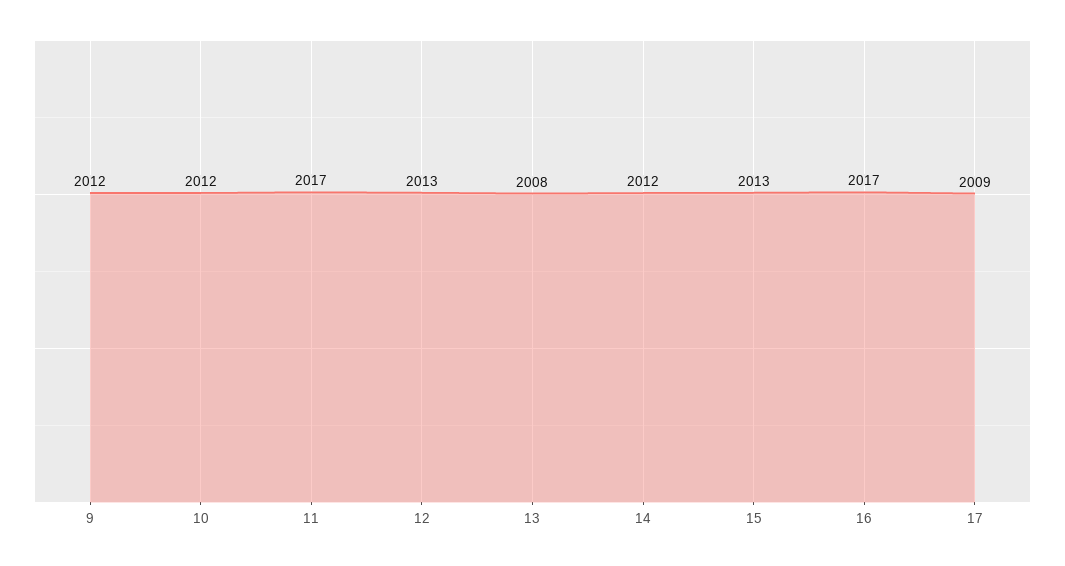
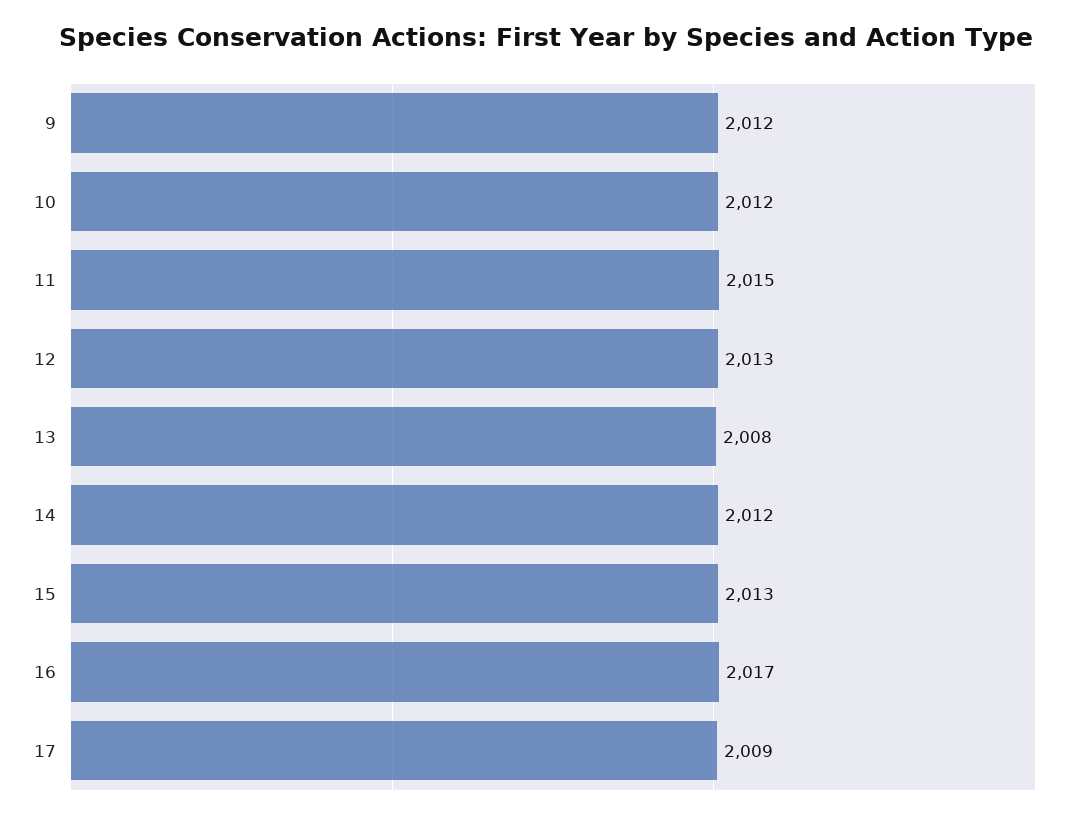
  {
    "9": 2012,
    "10": 2012,
-   "11": 2017,
+   "11": 2015,
    "12": 2013,
    "13": 2008,
    "14": 2012,
    "15": 2013,
    "16": 2017,
    "17": 2009
  }

